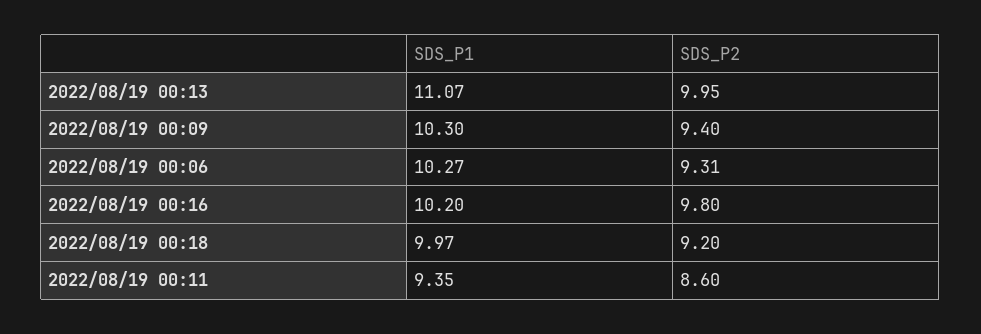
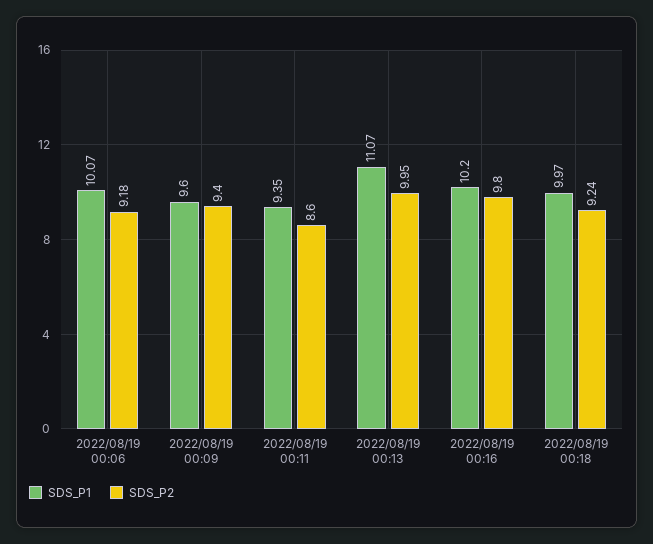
  {
    "SDS_P1": {
      "2022/08/19 00:13": 11.07,
-     "2022/08/19 00:09": 10.3,
+     "2022/08/19 00:09": 9.6,
-     "2022/08/19 00:06": 10.27,
+     "2022/08/19 00:06": 10.07,
      "2022/08/19 00:16": 10.2,
      "2022/08/19 00:18": 9.97,
      "2022/08/19 00:11": 9.35
    },
    "SDS_P2": {
      "2022/08/19 00:13": 9.95,
      "2022/08/19 00:09": 9.4,
-     "2022/08/19 00:06": 9.31,
+     "2022/08/19 00:06": 9.18,
      "2022/08/19 00:16": 9.8,
-     "2022/08/19 00:18": 9.2,
+     "2022/08/19 00:18": 9.24,
      "2022/08/19 00:11": 8.6
    }
  }

